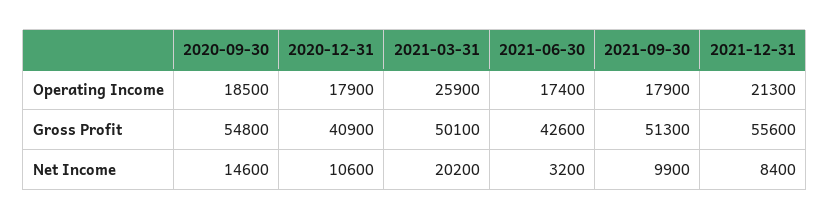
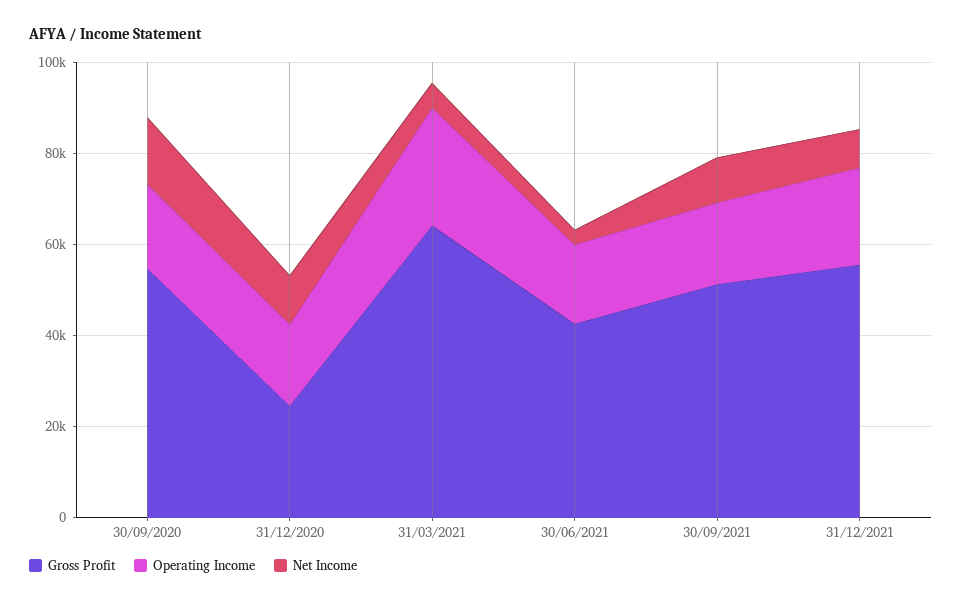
  {
    "Operating Income": {
      "2020-09-30": 18500,
      "2020-12-31": 17900,
      "2021-03-31": 25900,
      "2021-06-30": 17400,
      "2021-09-30": 17900,
      "2021-12-31": 21300
    },
    "Gross Profit": {
      "2020-09-30": 54800,
-     "2020-12-31": 40900,
+     "2020-12-31": 25000,
-     "2021-03-31": 50100,
+     "2021-03-31": 65000,
      "2021-06-30": 42600,
      "2021-09-30": 51300,
      "2021-12-31": 55600
    },
    "Net Income": {
      "2020-09-30": 14600,
      "2020-12-31": 10600,
-     "2021-03-31": 20200,
+     "2021-03-31": 5000,
      "2021-06-30": 3200,
      "2021-09-30": 9900,
      "2021-12-31": 8400
    }
  }

